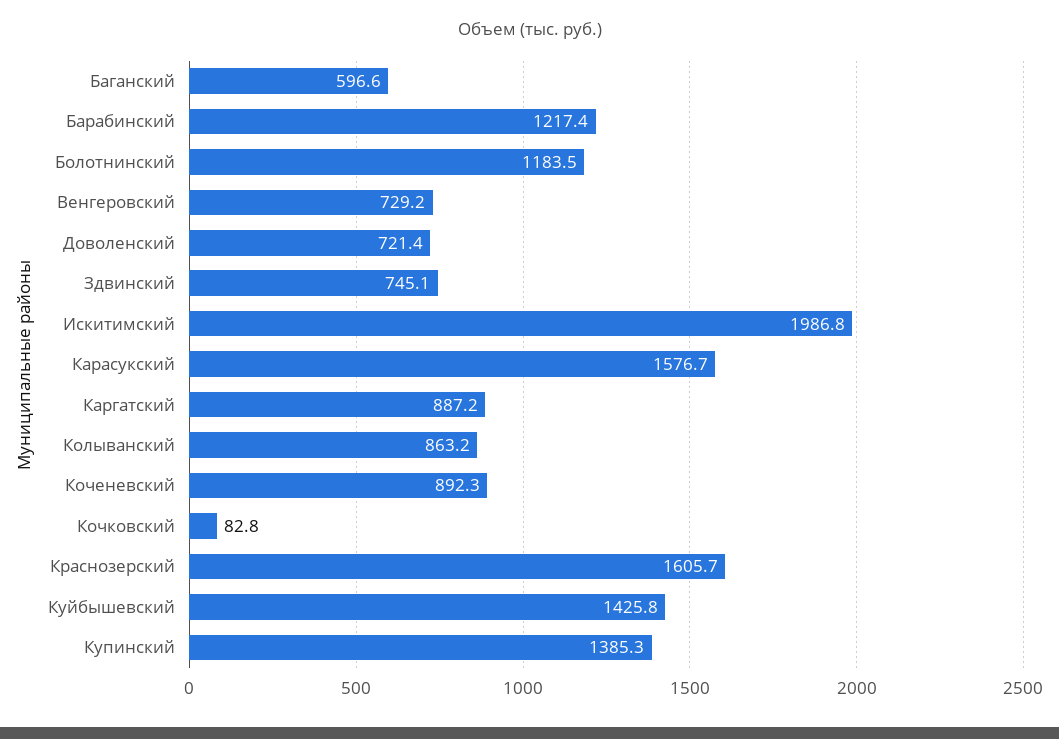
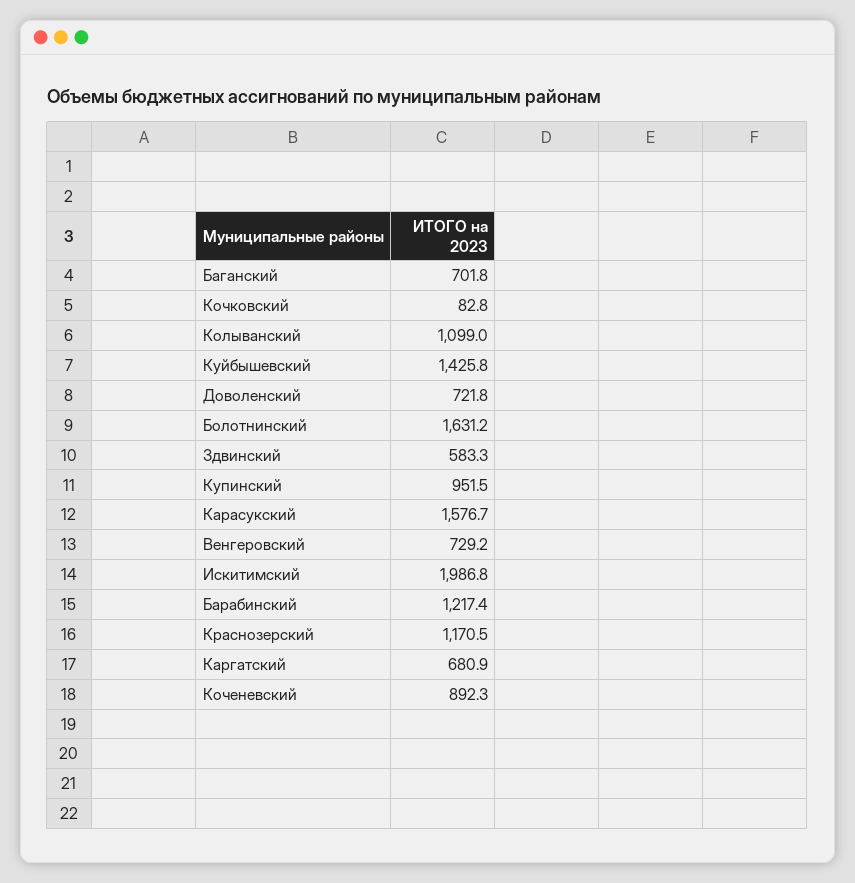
  {
-   "Баганский": 596.6,
+   "Баганский": 701.8,
    "Барабинский": 1217.4,
-   "Болотнинский": 1183.5,
+   "Болотнинский": 1631.2,
    "Венгеровский": 729.2,
-   "Доволенский": 721.4,
+   "Доволенский": 721.8,
-   "Здвинский": 745.1,
+   "Здвинский": 583.3,
    "Искитимский": 1986.8,
    "Карасукский": 1576.7,
-   "Каргатский": 887.2,
+   "Каргатский": 680.9,
-   "Колыванский": 863.2,
+   "Колыванский": 1099,
    "Коченевский": 892.3,
    "Кочковский": 82.8,
-   "Краснозерский": 1605.7,
+   "Краснозерский": 1170.5,
    "Куйбышевский": 1425.8,
-   "Купинский": 1385.3
+   "Купинский": 951.5
  }

